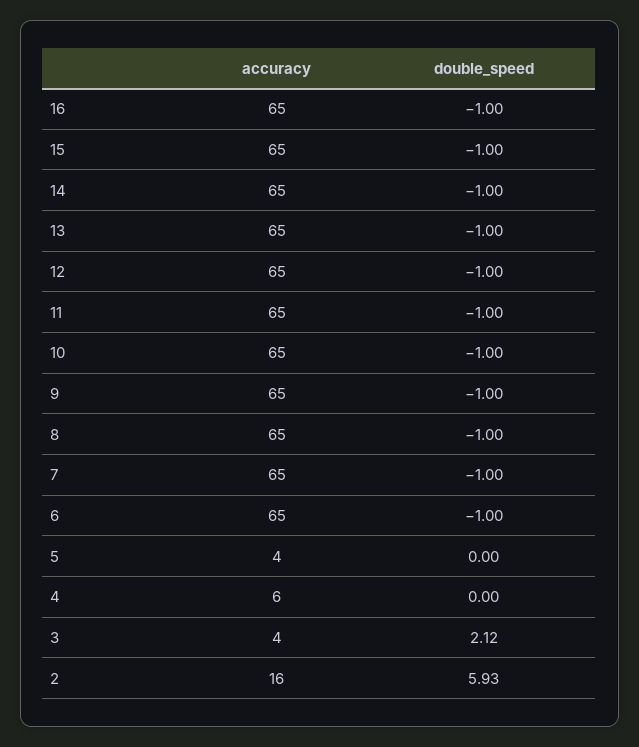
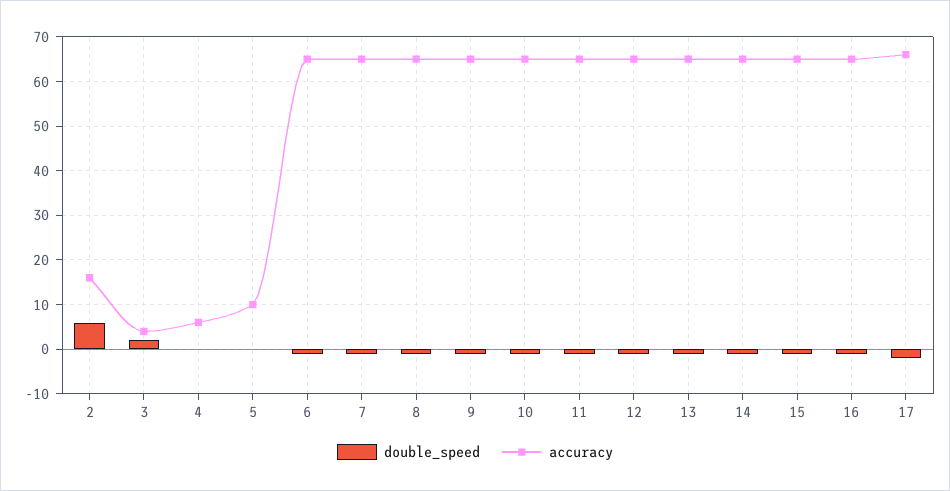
  {
    "accuracy": {
      "16": 65,
      "15": 65,
      "14": 65,
      "13": 65,
      "12": 65,
      "11": 65,
      "10": 65,
      "9": 65,
      "8": 65,
      "7": 65,
      "6": 65,
-     "5": 4,
+     "5": 10,
      "4": 6,
      "3": 4,
-     "2": 16
+     "2": 16,
+     "17": 66
    },
    "double_speed": {
      "16": -1,
      "15": -1,
      "14": -1,
      "13": -1,
      "12": -1,
      "11": -1,
      "10": -1,
      "9": -1,
      "8": -1,
      "7": -1,
      "6": -1,
      "5": 0,
      "4": 0,
      "3": 2.12,
-     "2": 5.93
+     "2": 5.93,
+     "17": -2
    }
  }

